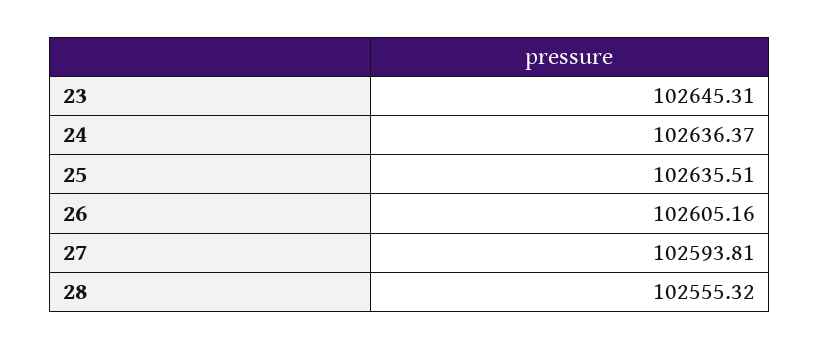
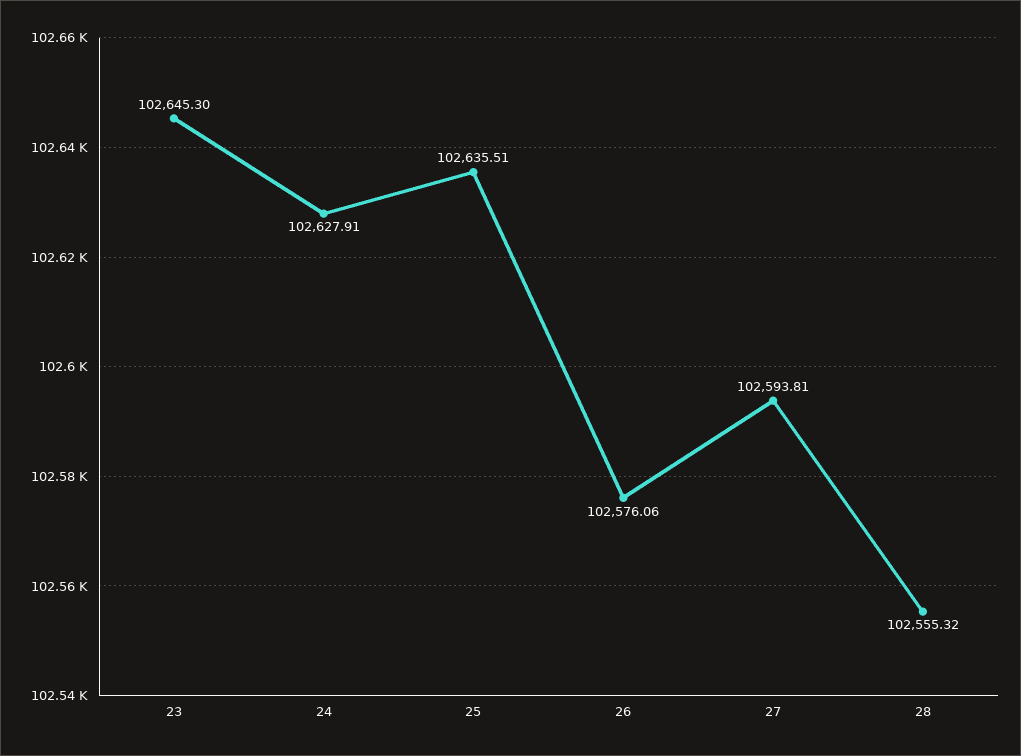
  {
-   "23": 102645.31,
+   "23": 102645.3,
-   "24": 102636.37,
+   "24": 102627.91,
    "25": 102635.51,
-   "26": 102605.16,
+   "26": 102576.06,
    "27": 102593.81,
    "28": 102555.32
  }

